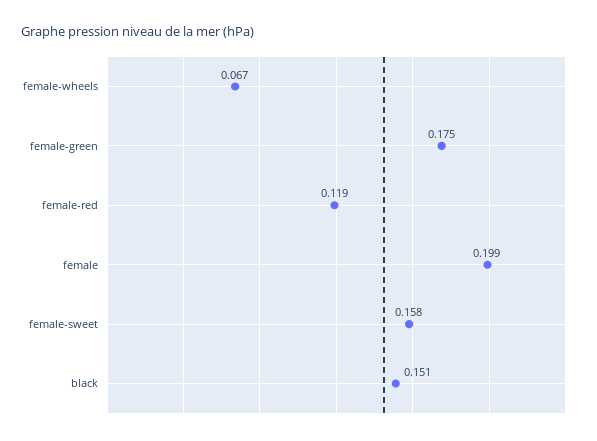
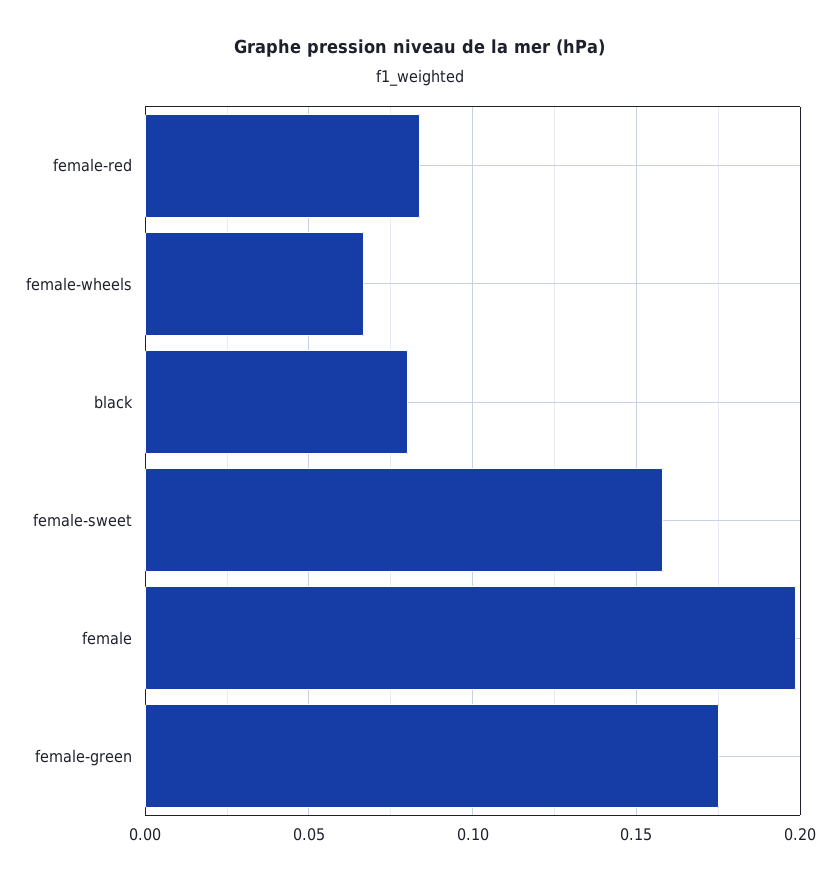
  {
    "female-wheels": 0.067,
    "female-green": 0.175,
-   "female-red": 0.119,
+   "female-red": 0.085,
    "female": 0.199,
    "female-sweet": 0.158,
-   "black": 0.151
+   "black": 0.08
  }

